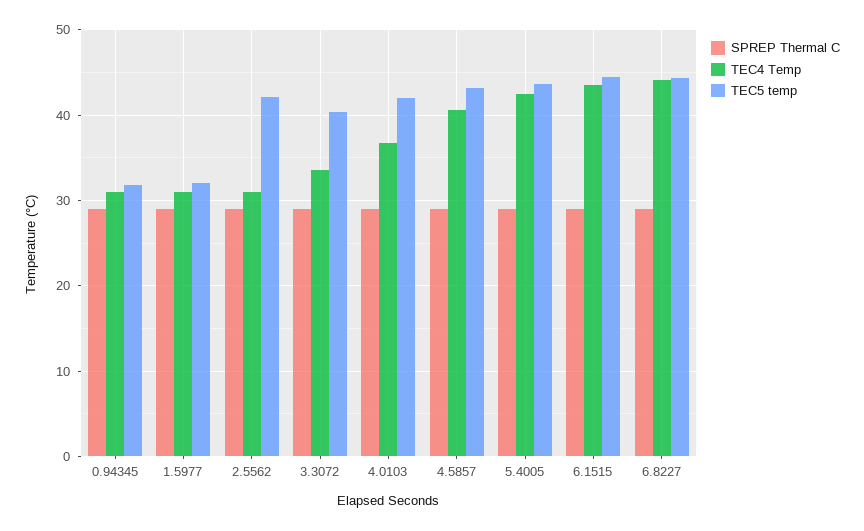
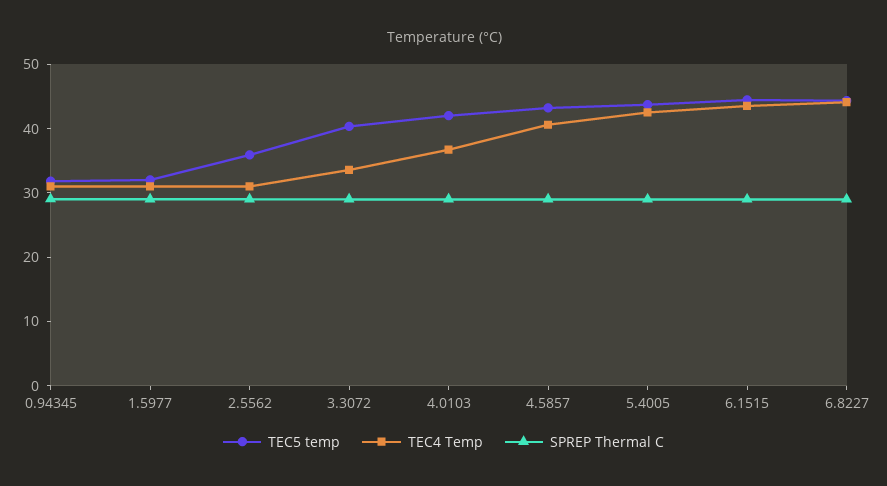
  {
    "SPREP Thermal C": {
      "0.94345": 29,
      "1.5977": 29,
      "2.5562": 29,
      "3.3072": 29,
      "4.0103": 29,
      "4.5857": 29,
      "5.4005": 29,
      "6.1515": 29,
      "6.8227": 29
    },
    "TEC4 Temp": {
      "0.94345": 31,
      "1.5977": 31,
      "2.5562": 31,
      "3.3072": 34,
      "4.0103": 37,
      "4.5857": 41,
      "5.4005": 43,
      "6.1515": 44,
      "6.8227": 44
    },
    "TEC5 temp": {
      "0.94345": 32,
      "1.5977": 32,
-     "2.5562": 42,
+     "2.5562": 36,
      "3.3072": 40,
      "4.0103": 42,
      "4.5857": 43,
      "5.4005": 44,
      "6.1515": 44,
      "6.8227": 44
    }
  }

